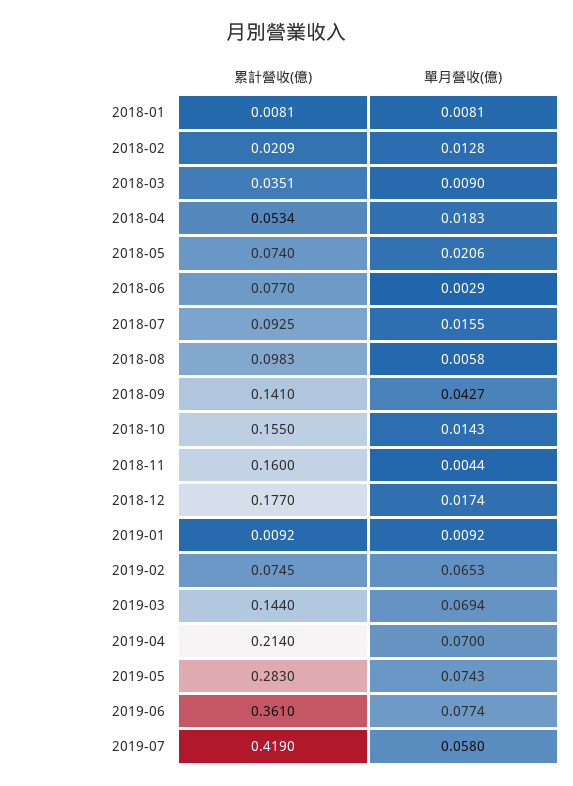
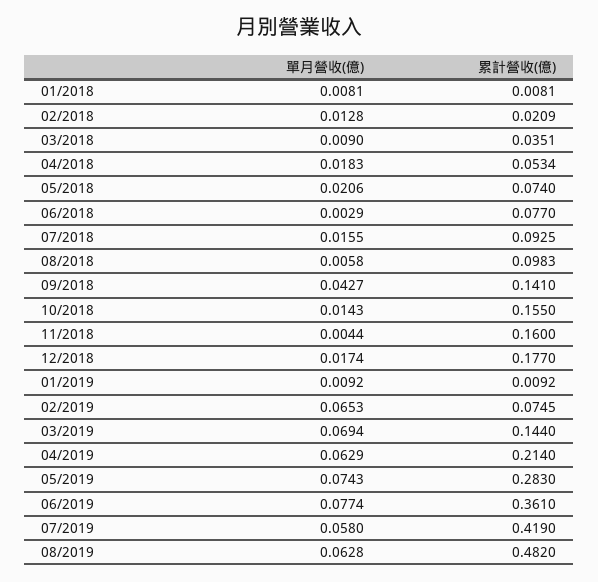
  {
    "累計營收(億)": {
      "2018-01": 0.0081,
      "2018-02": 0.0209,
      "2018-03": 0.0351,
      "2018-04": 0.0534,
      "2018-05": 0.074,
      "2018-06": 0.077,
      "2018-07": 0.0925,
      "2018-08": 0.0983,
      "2018-09": 0.141,
      "2018-10": 0.155,
      "2018-11": 0.16,
      "2018-12": 0.177,
      "2019-01": 0.0092,
      "2019-02": 0.0745,
      "2019-03": 0.144,
      "2019-04": 0.214,
      "2019-05": 0.283,
      "2019-06": 0.361,
-     "2019-07": 0.419
+     "2019-07": 0.419,
+     "08/2019": 0.482
    },
    "單月營收(億)": {
      "2018-01": 0.0081,
      "2018-02": 0.0128,
      "2018-03": 0.009,
      "2018-04": 0.0183,
      "2018-05": 0.0206,
      "2018-06": 0.0029,
      "2018-07": 0.0155,
      "2018-08": 0.0058,
      "2018-09": 0.0427,
      "2018-10": 0.0143,
      "2018-11": 0.0044,
      "2018-12": 0.0174,
      "2019-01": 0.0092,
      "2019-02": 0.0653,
      "2019-03": 0.0694,
-     "2019-04": 0.07,
+     "2019-04": 0.0629,
      "2019-05": 0.0743,
      "2019-06": 0.0774,
-     "2019-07": 0.058
+     "2019-07": 0.058,
+     "08/2019": 0.0628
    }
  }

